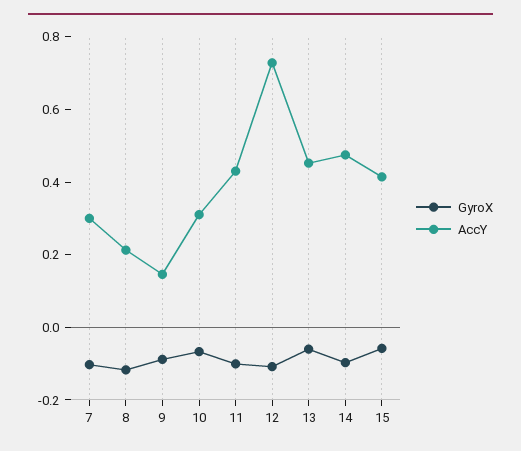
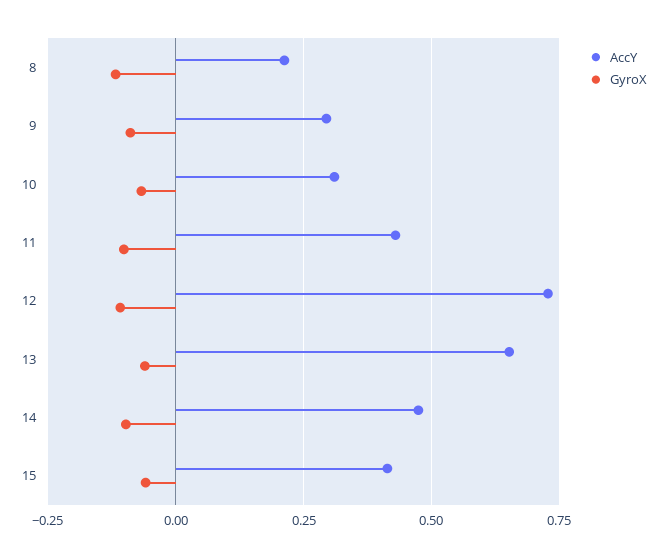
  {
    "GyroX": {
-     "7": -0.1,
      "8": -0.125,
      "9": -0.1,
      "10": -0.075,
      "11": -0.1,
      "12": -0.1,
      "13": -0.05,
      "14": -0.1,
      "15": -0.05
    },
    "AccY": {
-     "7": 0.3,
      "8": 0.225,
-     "9": 0.15,
+     "9": 0.3,
      "10": 0.3,
      "11": 0.425,
      "12": 0.725,
-     "13": 0.45,
+     "13": 0.65,
      "14": 0.475,
      "15": 0.425
    }
  }

